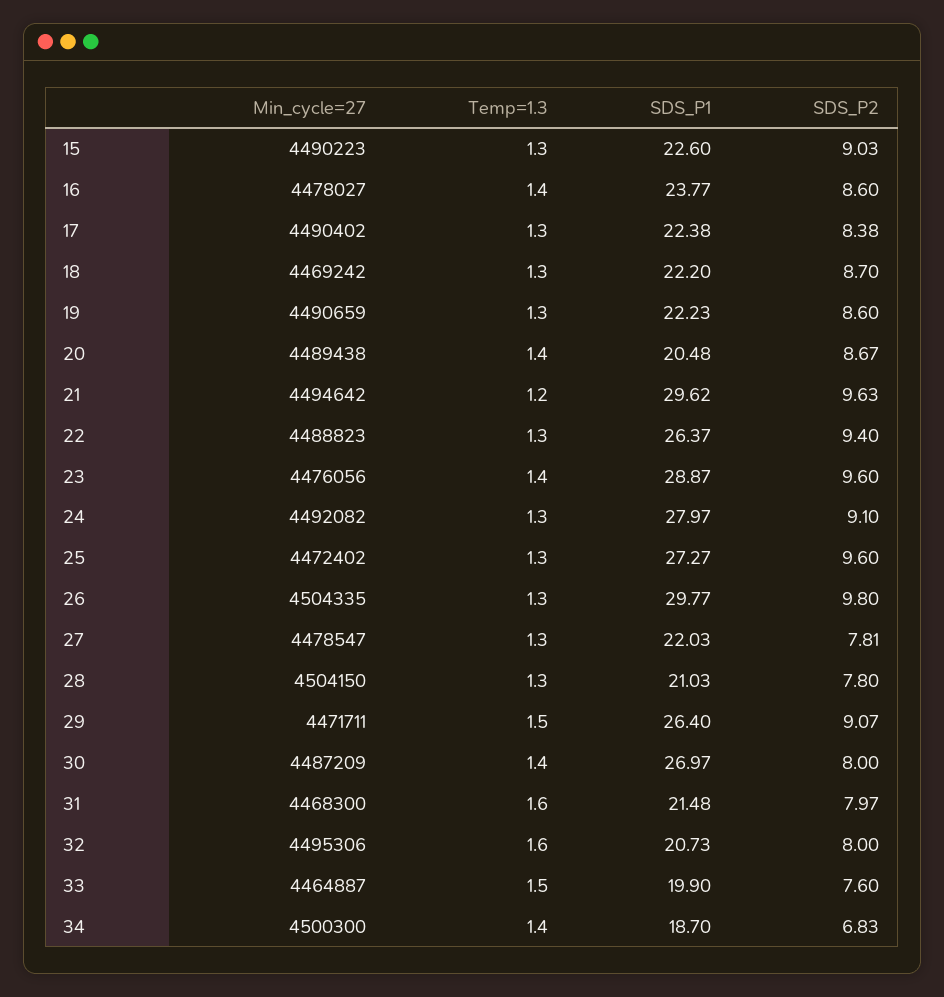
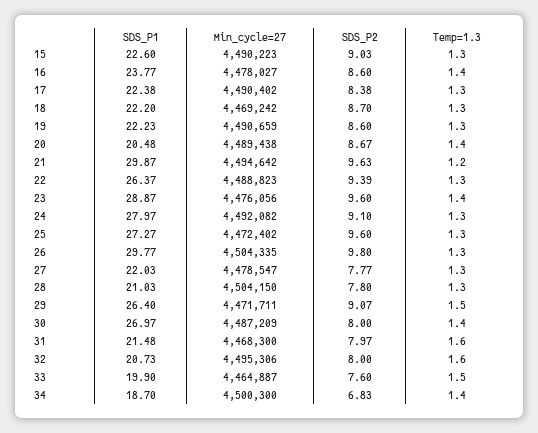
  {
    "Min_cycle=27": {
      "15": 4490223,
      "16": 4478027,
      "17": 4490402,
      "18": 4469242,
      "19": 4490659,
      "20": 4489438,
      "21": 4494642,
      "22": 4488823,
      "23": 4476056,
      "24": 4492082,
      "25": 4472402,
      "26": 4504335,
      "27": 4478547,
      "28": 4504150,
      "29": 4471711,
      "30": 4487209,
      "31": 4468300,
      "32": 4495306,
      "33": 4464887,
      "34": 4500300
    },
    "Temp=1.3": {
      "15": 1.3,
      "16": 1.4,
      "17": 1.3,
      "18": 1.3,
      "19": 1.3,
      "20": 1.4,
      "21": 1.2,
      "22": 1.3,
      "23": 1.4,
      "24": 1.3,
      "25": 1.3,
      "26": 1.3,
      "27": 1.3,
      "28": 1.3,
      "29": 1.5,
      "30": 1.4,
      "31": 1.6,
      "32": 1.6,
      "33": 1.5,
      "34": 1.4
    },
    "SDS_P1": {
      "15": 22.6,
      "16": 23.77,
      "17": 22.38,
      "18": 22.2,
      "19": 22.23,
      "20": 20.48,
-     "21": 29.62,
+     "21": 29.87,
      "22": 26.37,
      "23": 28.87,
      "24": 27.97,
      "25": 27.27,
      "26": 29.77,
      "27": 22.03,
      "28": 21.03,
      "29": 26.4,
      "30": 26.97,
      "31": 21.48,
      "32": 20.73,
      "33": 19.9,
      "34": 18.7
    },
    "SDS_P2": {
      "15": 9.03,
      "16": 8.6,
      "17": 8.38,
      "18": 8.7,
      "19": 8.6,
      "20": 8.67,
      "21": 9.63,
-     "22": 9.4,
+     "22": 9.39,
      "23": 9.6,
      "24": 9.1,
      "25": 9.6,
      "26": 9.8,
-     "27": 7.81,
+     "27": 7.77,
      "28": 7.8,
      "29": 9.07,
      "30": 8,
      "31": 7.97,
      "32": 8,
      "33": 7.6,
      "34": 6.83
    }
  }

